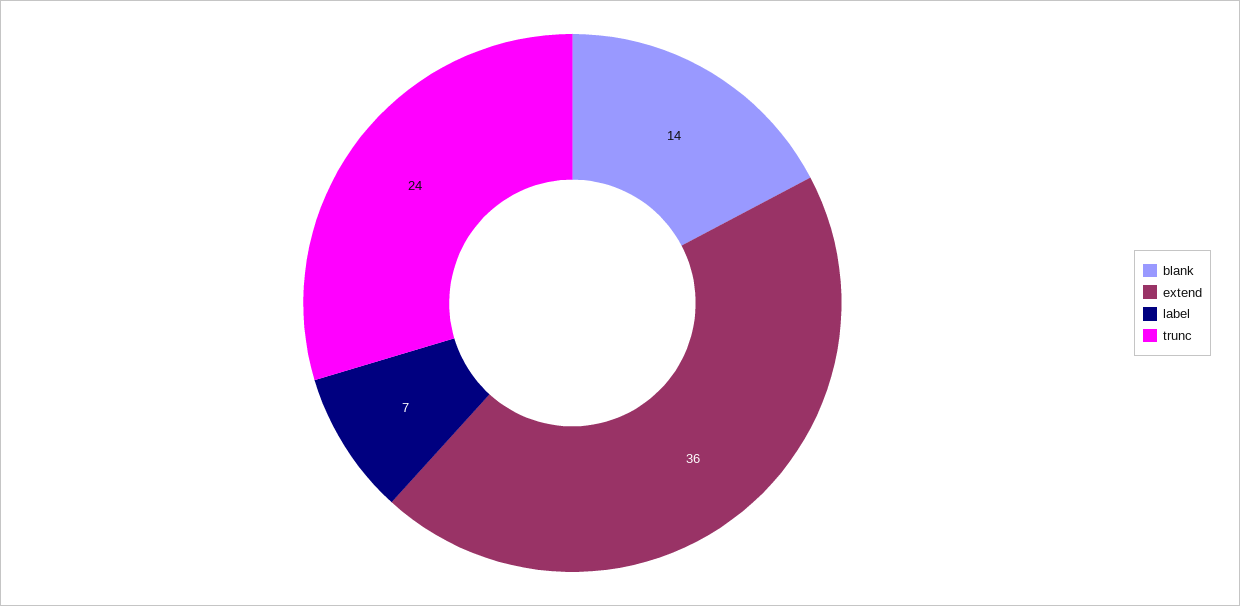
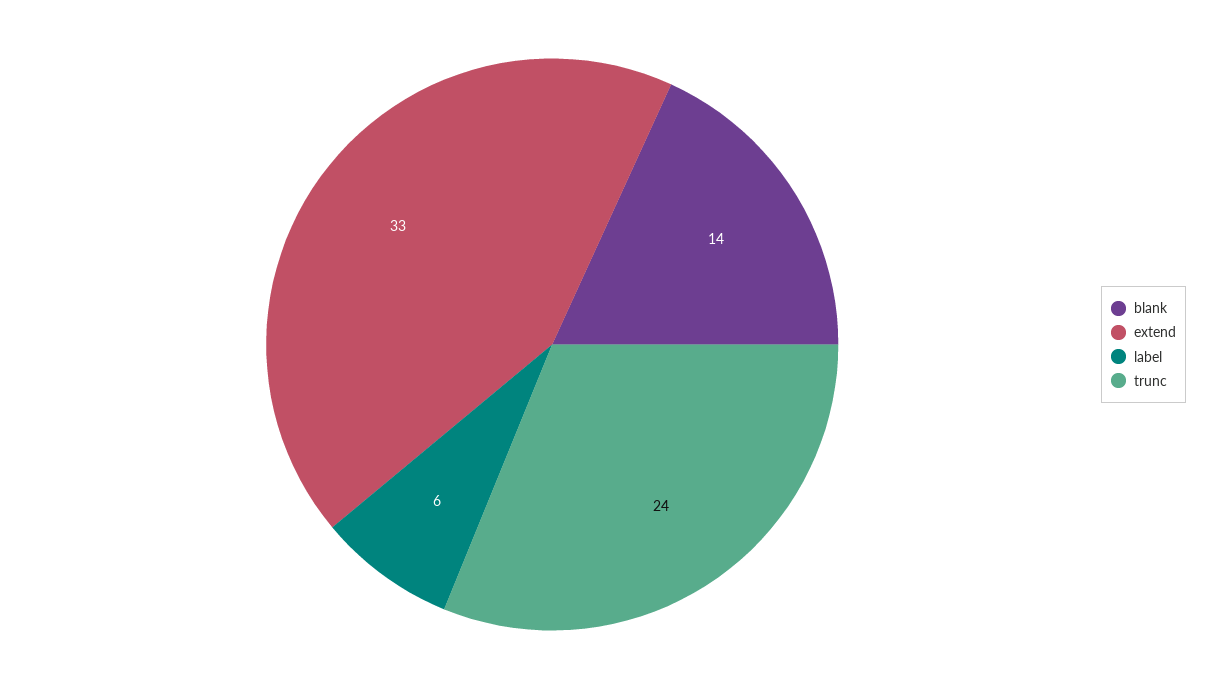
  {
    "blank": 14,
-   "extend": 36,
+   "extend": 33,
-   "label": 7,
+   "label": 6,
    "trunc": 24
  }

